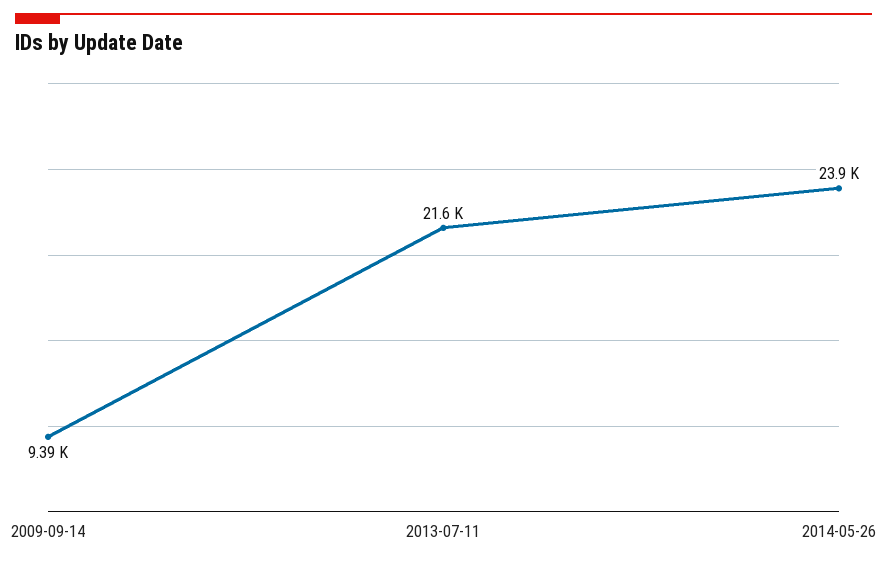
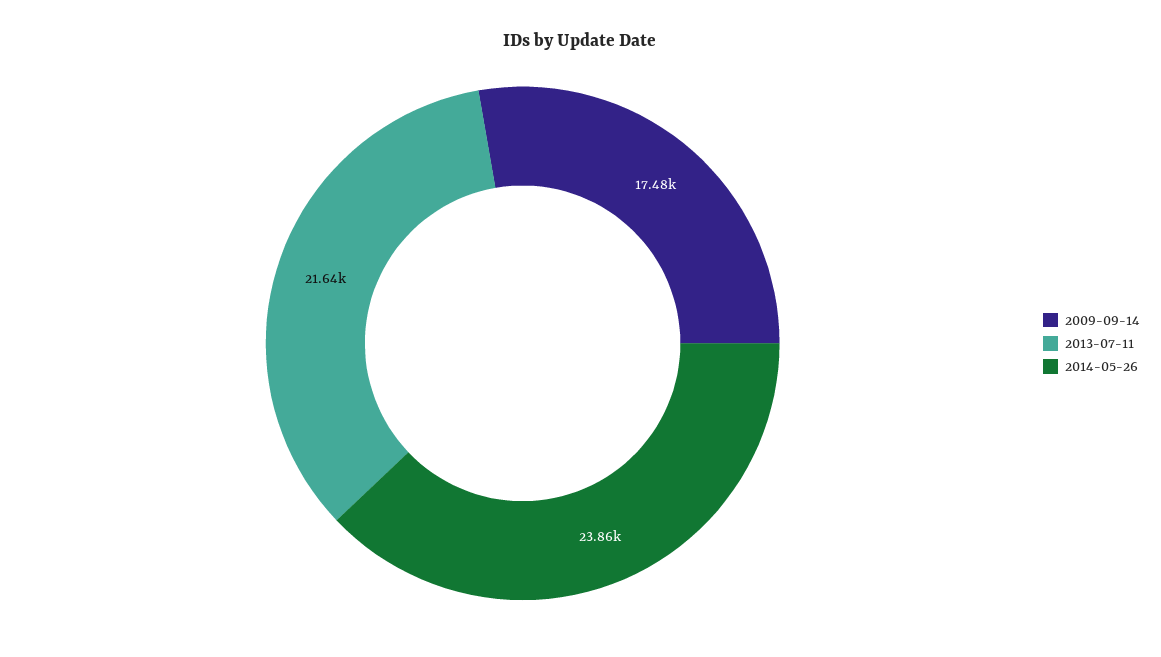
  {
-   "2009-09-14": 9390,
+   "2009-09-14": 17480,
    "2013-07-11": 21640,
    "2014-05-26": 23860
  }

